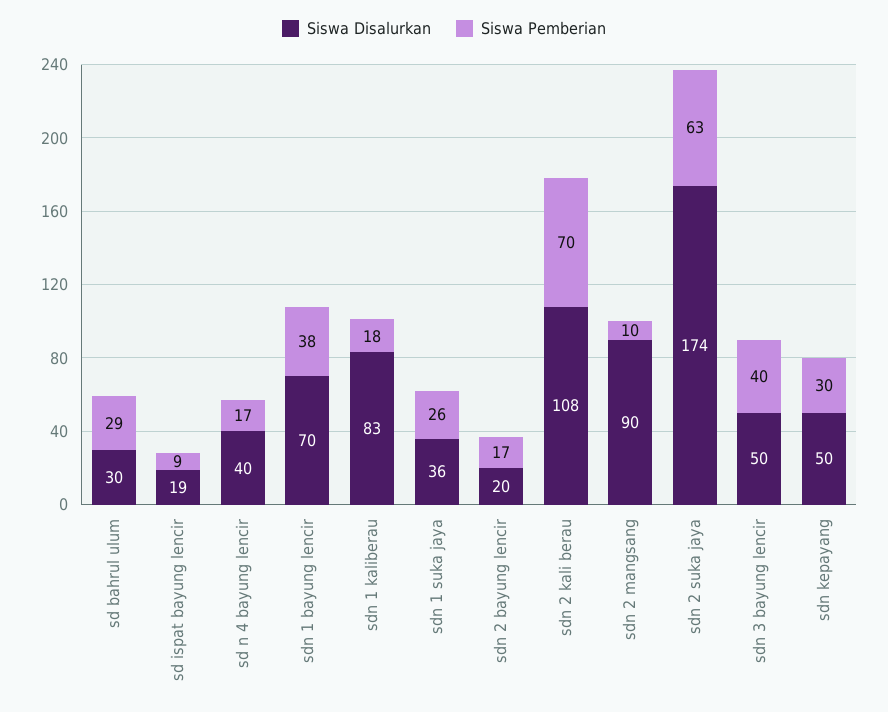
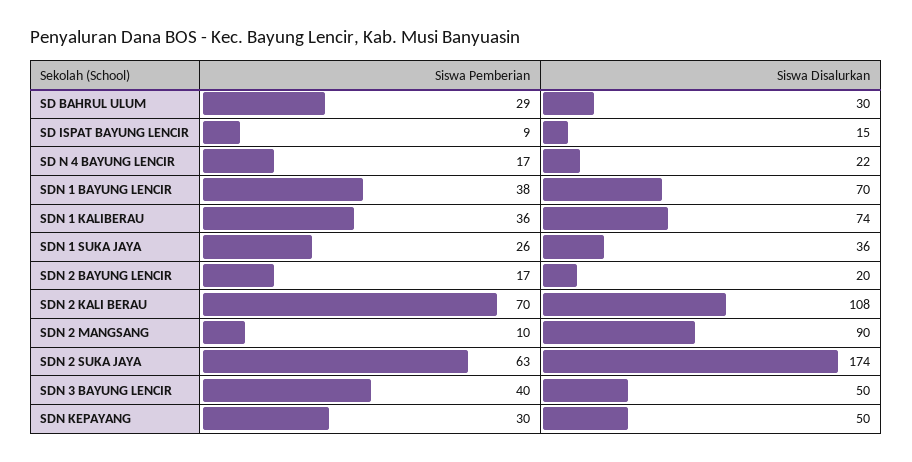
  {
    "Siswa Disalurkan": {
      "sd bahrul ulum": 30,
-     "sd ispat bayung lencir": 19,
+     "sd ispat bayung lencir": 15,
-     "sd n 4 bayung lencir": 40,
+     "sd n 4 bayung lencir": 22,
      "sdn 1 bayung lencir": 70,
-     "sdn 1 kaliberau": 83,
+     "sdn 1 kaliberau": 74,
      "sdn 1 suka jaya": 36,
      "sdn 2 bayung lencir": 20,
      "sdn 2 kali berau": 108,
      "sdn 2 mangsang": 90,
      "sdn 2 suka jaya": 174,
      "sdn 3 bayung lencir": 50,
      "sdn kepayang": 50
    },
    "Siswa Pemberian": {
      "sd bahrul ulum": 29,
      "sd ispat bayung lencir": 9,
      "sd n 4 bayung lencir": 17,
      "sdn 1 bayung lencir": 38,
-     "sdn 1 kaliberau": 18,
+     "sdn 1 kaliberau": 36,
      "sdn 1 suka jaya": 26,
      "sdn 2 bayung lencir": 17,
      "sdn 2 kali berau": 70,
      "sdn 2 mangsang": 10,
      "sdn 2 suka jaya": 63,
      "sdn 3 bayung lencir": 40,
      "sdn kepayang": 30
    }
  }

